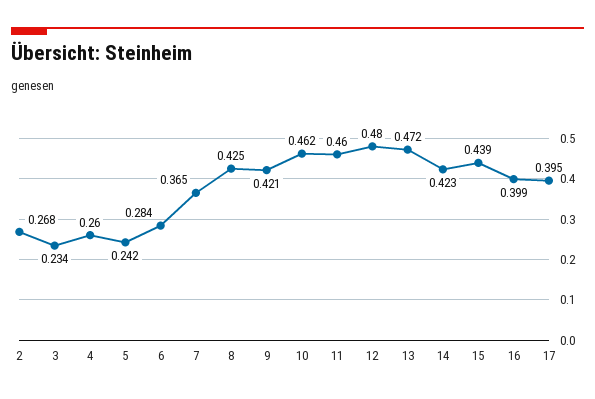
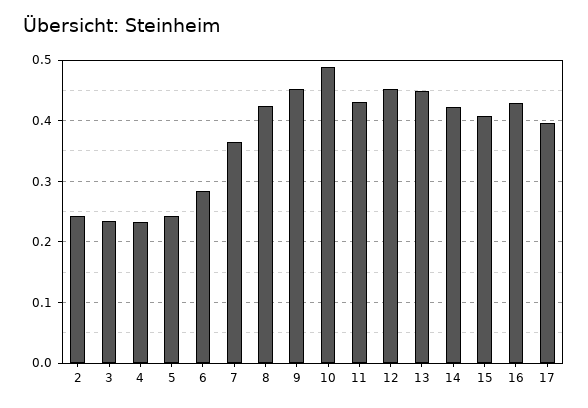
  {
-   "2": 0.268,
+   "2": 0.24,
    "3": 0.234,
-   "4": 0.26,
+   "4": 0.23,
    "5": 0.242,
    "6": 0.284,
    "7": 0.365,
    "8": 0.425,
-   "9": 0.421,
+   "9": 0.45,
-   "10": 0.462,
+   "10": 0.49,
-   "11": 0.46,
+   "11": 0.43,
-   "12": 0.48,
+   "12": 0.45,
-   "13": 0.472,
+   "13": 0.45,
    "14": 0.423,
-   "15": 0.439,
+   "15": 0.41,
-   "16": 0.399,
+   "16": 0.43,
    "17": 0.395
  }

